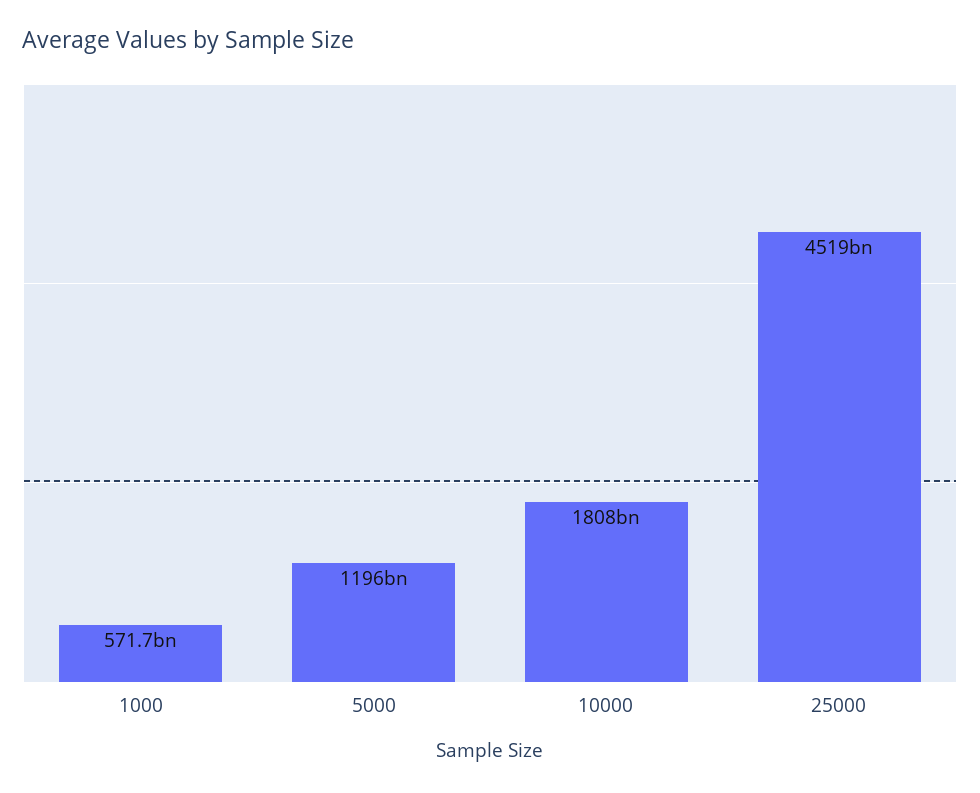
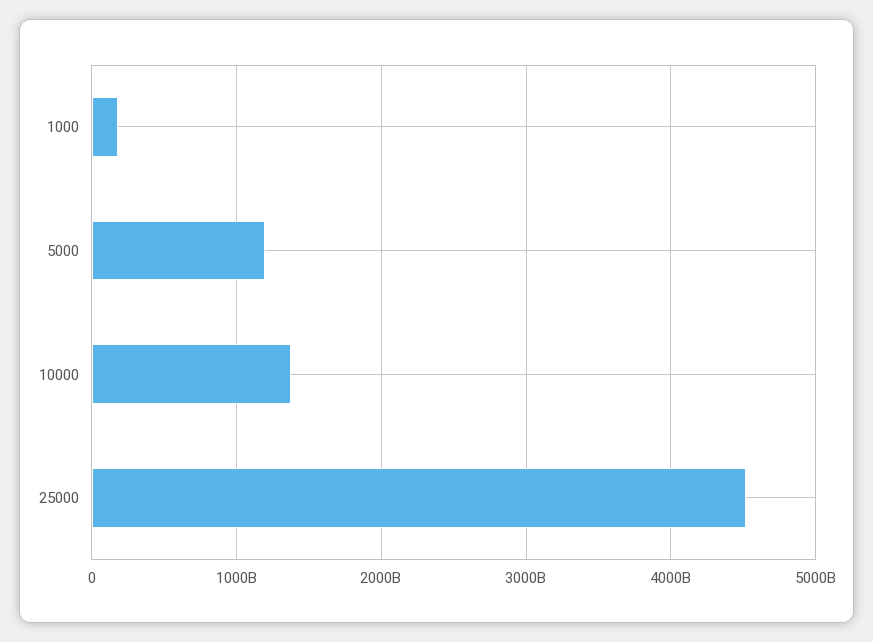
  {
-   "1000": 571700000000,
+   "1000": 200000000000,
    "5000": 1196000000000,
-   "10000": 1808000000000,
+   "10000": 1400000000000,
    "25000": 4519000000000
  }

